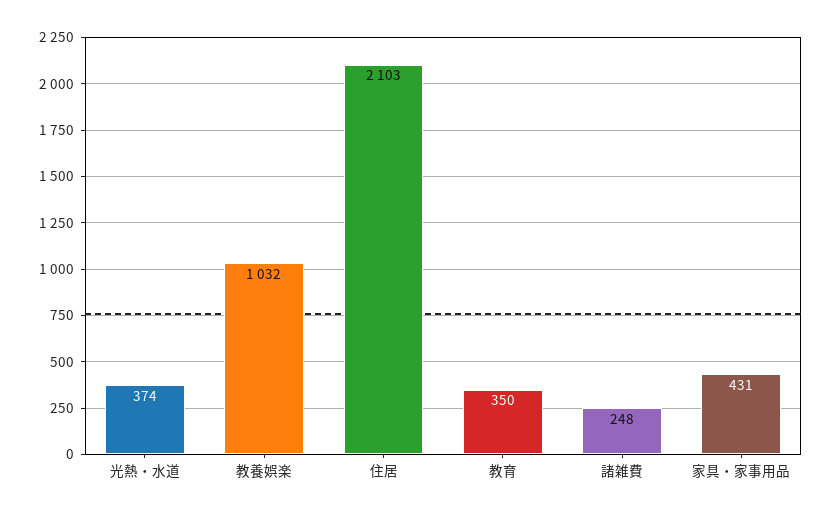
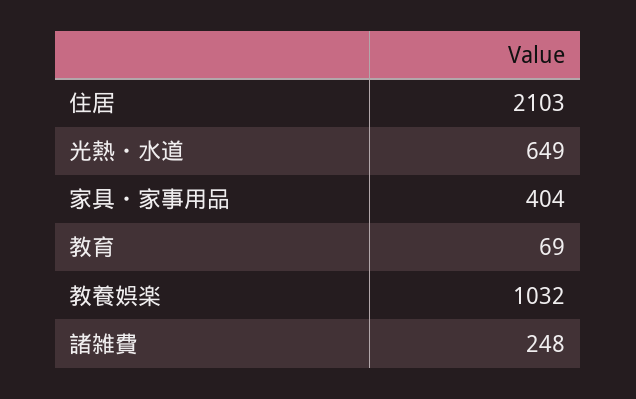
  {
-   "光熱・水道": 374,
+   "光熱・水道": 649,
    "教養娯楽": 1032,
    "住居": 2103,
-   "教育": 350,
+   "教育": 69,
    "諸雑費": 248,
-   "家具・家事用品": 431
+   "家具・家事用品": 404
  }

